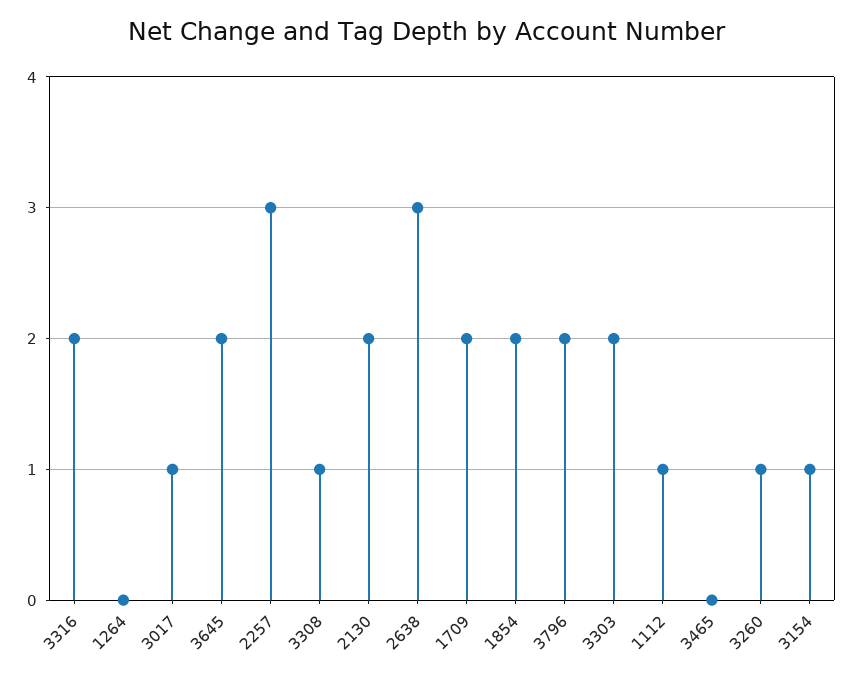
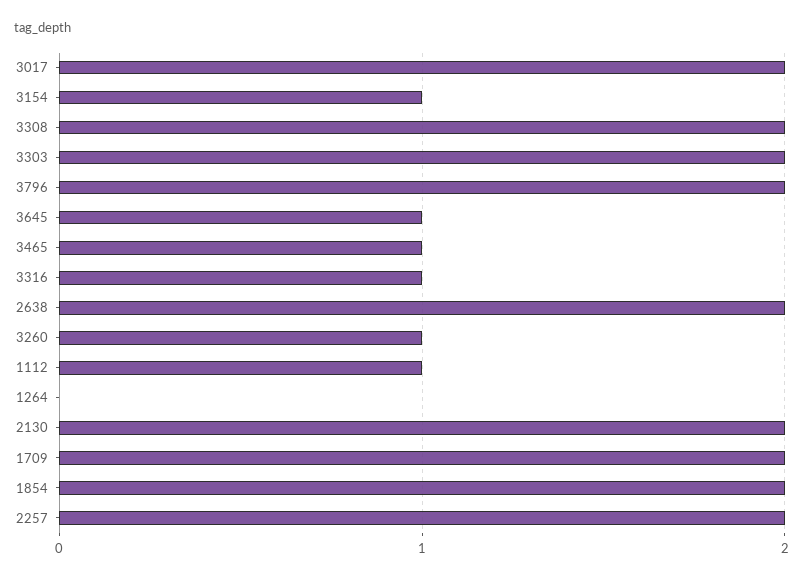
  {
-   "3316": 2,
+   "3316": 1,
    "1264": 0,
-   "3017": 1,
+   "3017": 2,
-   "3645": 2,
+   "3645": 1,
-   "2257": 3,
+   "2257": 2,
-   "3308": 1,
+   "3308": 2,
    "2130": 2,
-   "2638": 3,
+   "2638": 2,
    "1709": 2,
    "1854": 2,
    "3796": 2,
    "3303": 2,
    "1112": 1,
-   "3465": 0,
+   "3465": 1,
    "3260": 1,
    "3154": 1
  }

